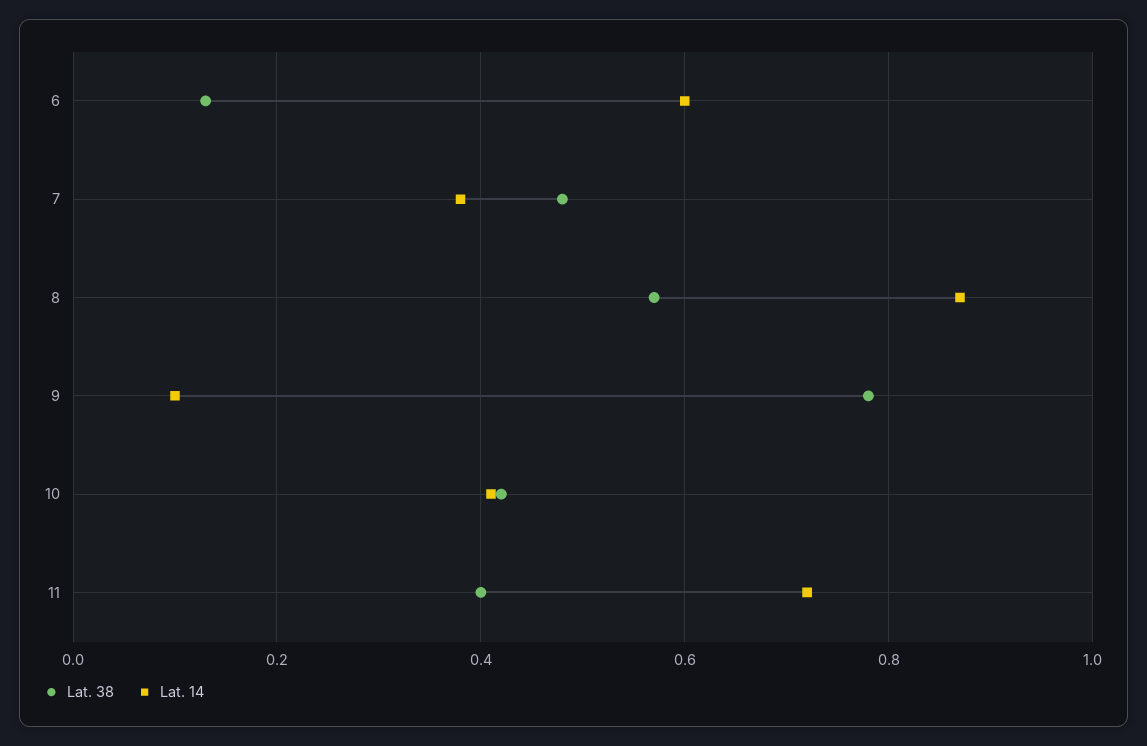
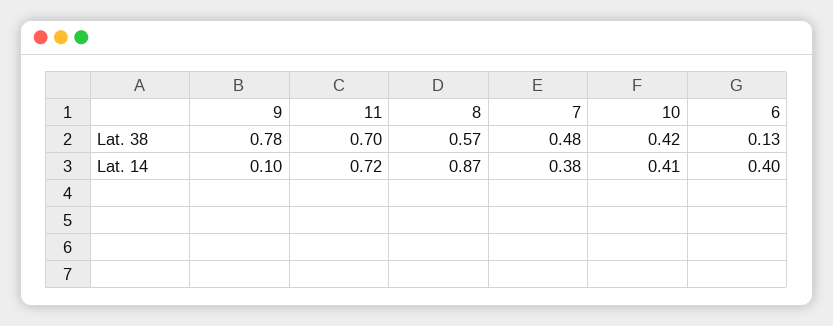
  {
    "Lat. 38": {
      "6": 0.13,
      "7": 0.48,
      "8": 0.57,
      "9": 0.78,
      "10": 0.42,
-     "11": 0.4
+     "11": 0.7
    },
    "Lat. 14": {
-     "6": 0.6,
+     "6": 0.4,
      "7": 0.38,
      "8": 0.87,
      "9": 0.1,
      "10": 0.41,
      "11": 0.72
    }
  }

